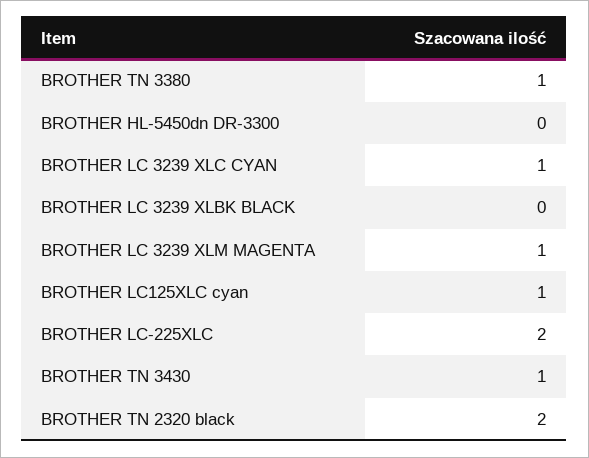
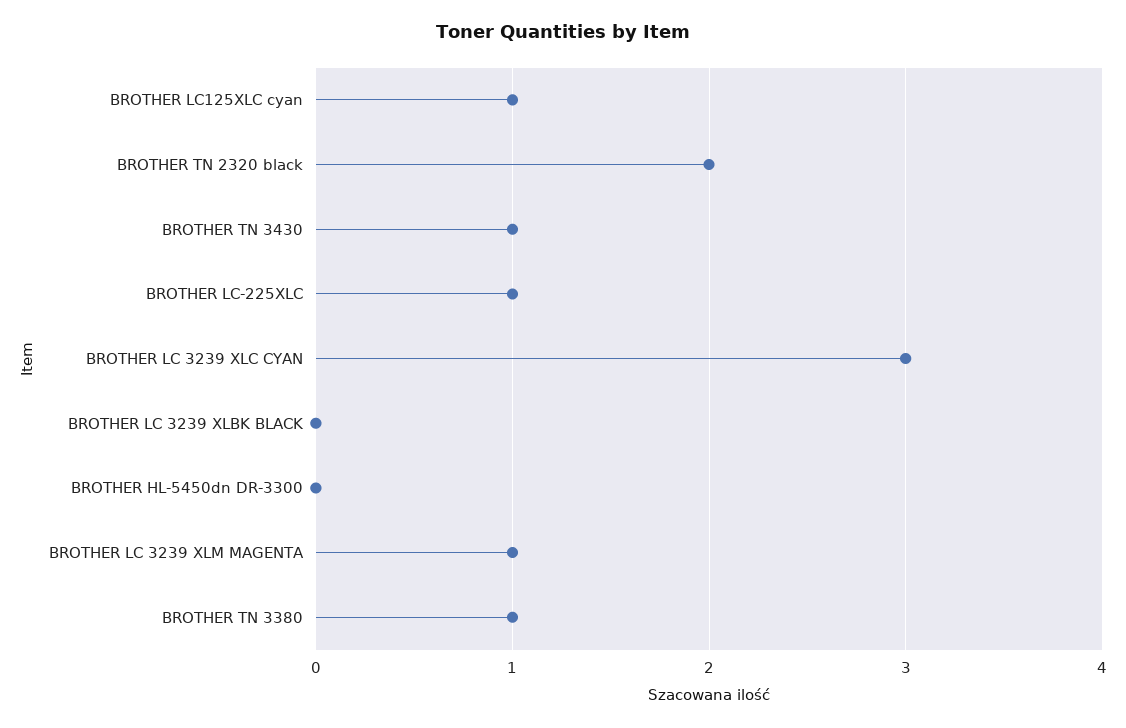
  {
    "BROTHER TN 3380": 1,
    "BROTHER HL-5450dn DR-3300": 0,
-   "BROTHER LC 3239 XLC CYAN": 1,
+   "BROTHER LC 3239 XLC CYAN": 3,
    "BROTHER LC 3239 XLBK BLACK": 0,
    "BROTHER LC 3239 XLM MAGENTA": 1,
    "BROTHER LC125XLC cyan": 1,
-   "BROTHER LC-225XLC": 2,
+   "BROTHER LC-225XLC": 1,
    "BROTHER TN 3430": 1,
    "BROTHER TN 2320 black": 2
  }

